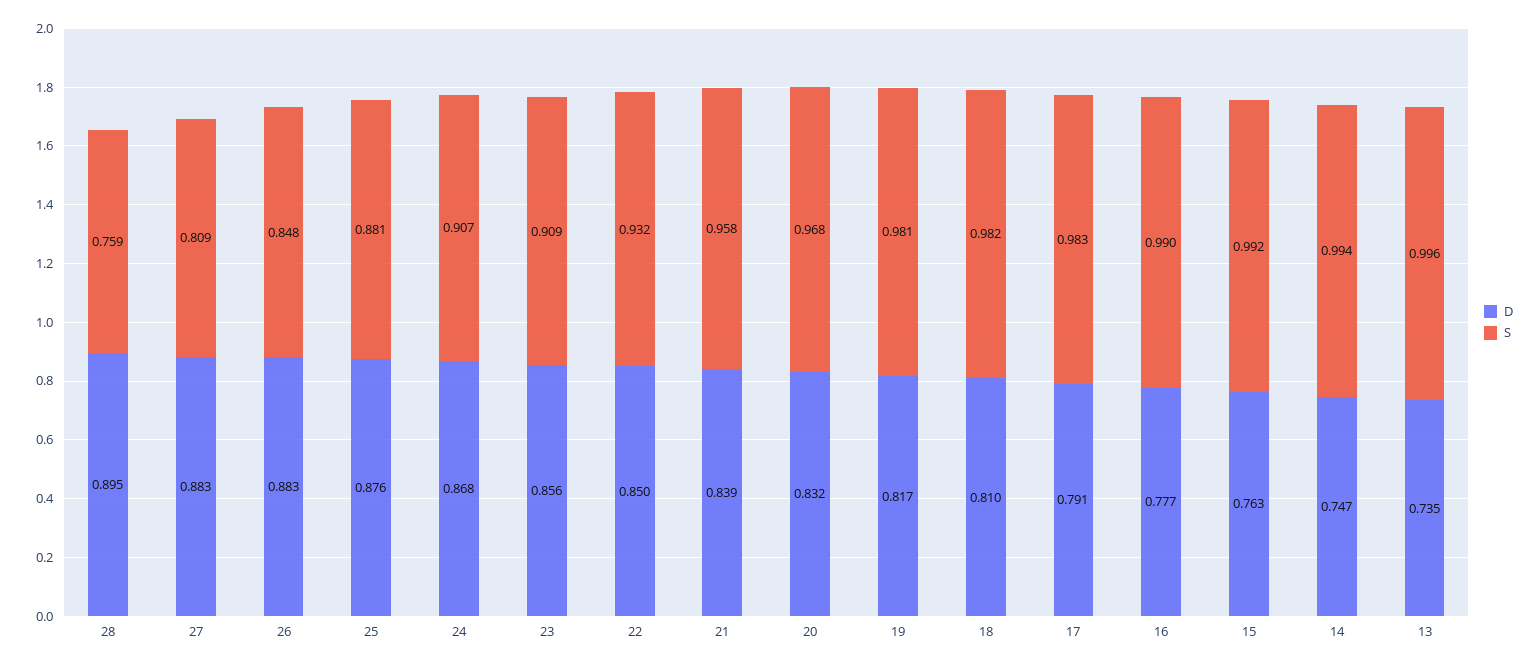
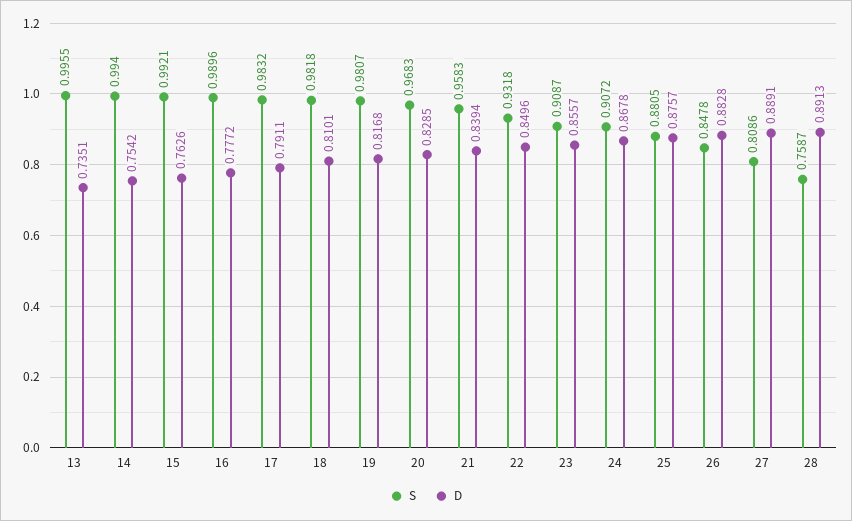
  {
    "D": {
-     "28": 0.895,
+     "28": 0.8913,
-     "27": 0.883,
+     "27": 0.8891,
      "26": 0.8828,
      "25": 0.8757,
      "24": 0.8678,
      "23": 0.8557,
      "22": 0.8496,
      "21": 0.8394,
-     "20": 0.832,
+     "20": 0.8285,
      "19": 0.8168,
      "18": 0.8101,
      "17": 0.7911,
      "16": 0.7772,
      "15": 0.7626,
-     "14": 0.747,
+     "14": 0.7542,
      "13": 0.7351
    },
    "S": {
      "28": 0.7587,
      "27": 0.8086,
      "26": 0.8478,
      "25": 0.8805,
      "24": 0.9072,
      "23": 0.9087,
      "22": 0.9318,
      "21": 0.9583,
      "20": 0.9683,
      "19": 0.9807,
      "18": 0.9818,
      "17": 0.9832,
      "16": 0.9896,
      "15": 0.9921,
      "14": 0.994,
      "13": 0.9955
    }
  }

